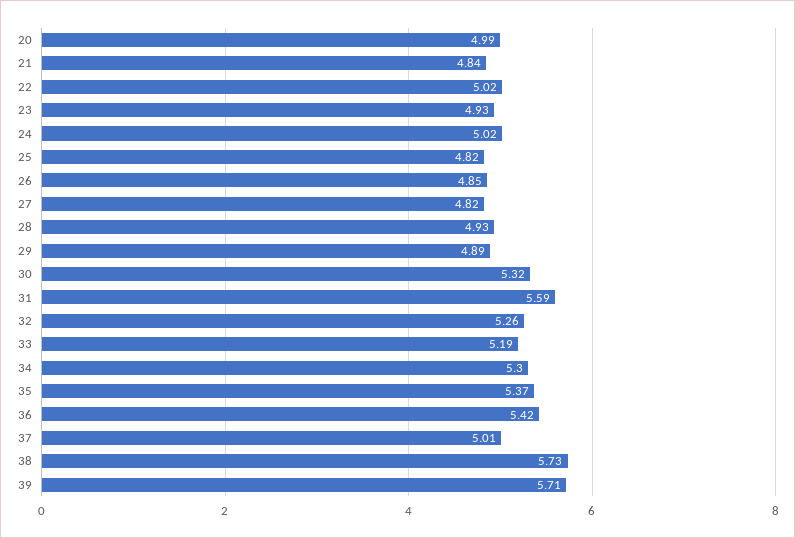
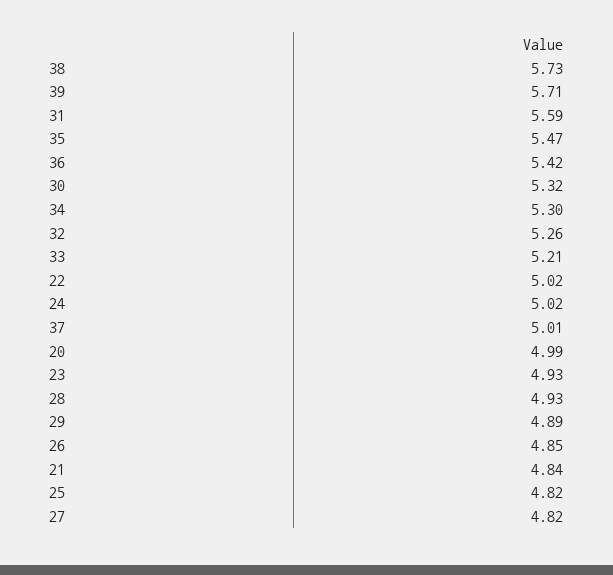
  {
    "20": 4.99,
    "21": 4.84,
    "22": 5.02,
    "23": 4.93,
    "24": 5.02,
    "25": 4.82,
    "26": 4.85,
    "27": 4.82,
    "28": 4.93,
    "29": 4.89,
    "30": 5.32,
    "31": 5.59,
    "32": 5.26,
-   "33": 5.19,
+   "33": 5.21,
    "34": 5.3,
-   "35": 5.37,
+   "35": 5.47,
    "36": 5.42,
    "37": 5.01,
    "38": 5.73,
    "39": 5.71
  }

